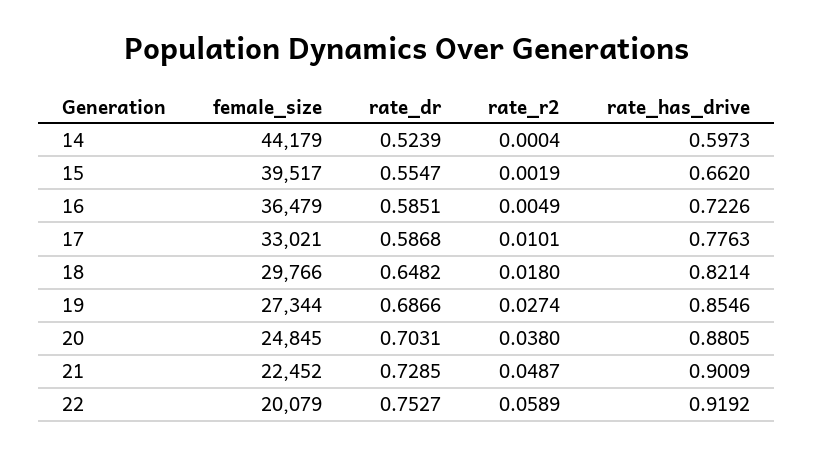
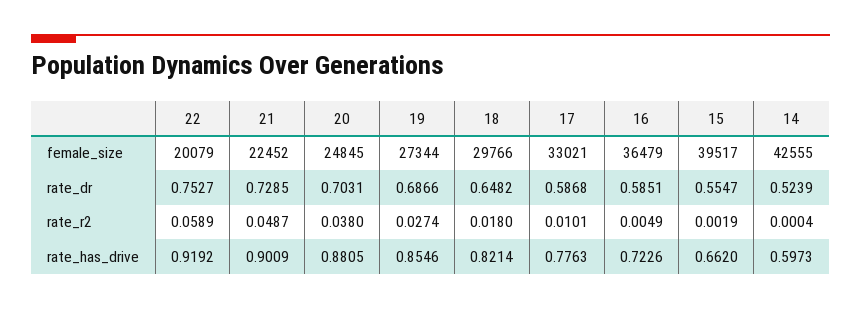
  {
    "female_size": {
-     "14": 44179,
+     "14": 42555,
      "15": 39517,
      "16": 36479,
      "17": 33021,
      "18": 29766,
      "19": 27344,
      "20": 24845,
      "21": 22452,
      "22": 20079
    },
    "rate_dr": {
      "14": 0.5239,
      "15": 0.5547,
      "16": 0.5851,
      "17": 0.5868,
      "18": 0.6482,
      "19": 0.6866,
      "20": 0.7031,
      "21": 0.7285,
      "22": 0.7527
    },
    "rate_r2": {
      "14": 0.0004,
      "15": 0.0019,
      "16": 0.0049,
      "17": 0.0101,
      "18": 0.018,
      "19": 0.0274,
      "20": 0.038,
      "21": 0.0487,
      "22": 0.0589
    },
    "rate_has_drive": {
      "14": 0.5973,
      "15": 0.662,
      "16": 0.7226,
      "17": 0.7763,
      "18": 0.8214,
      "19": 0.8546,
      "20": 0.8805,
      "21": 0.9009,
      "22": 0.9192
    }
  }

